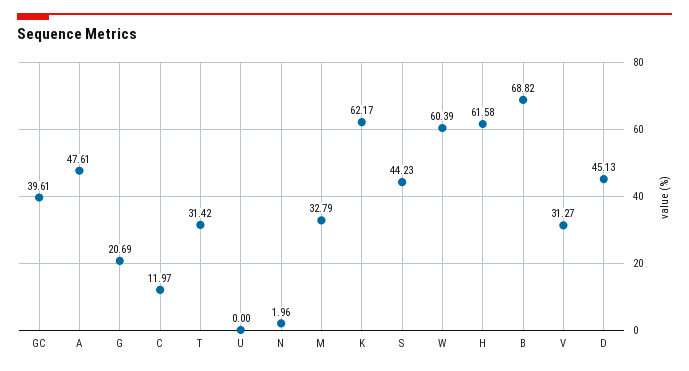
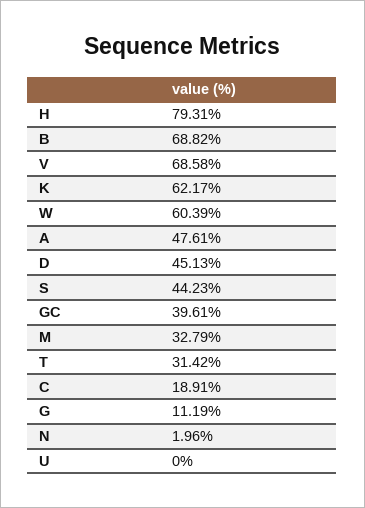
  {
    "GC": 39.61,
    "A": 47.61,
-   "G": 20.69,
+   "G": 11.19,
-   "C": 11.97,
+   "C": 18.91,
    "T": 31.42,
    "U": 0,
    "N": 1.96,
    "M": 32.79,
    "K": 62.17,
    "S": 44.23,
    "W": 60.39,
-   "H": 61.58,
+   "H": 79.31,
    "B": 68.82,
-   "V": 31.27,
+   "V": 68.58,
    "D": 45.13
  }

